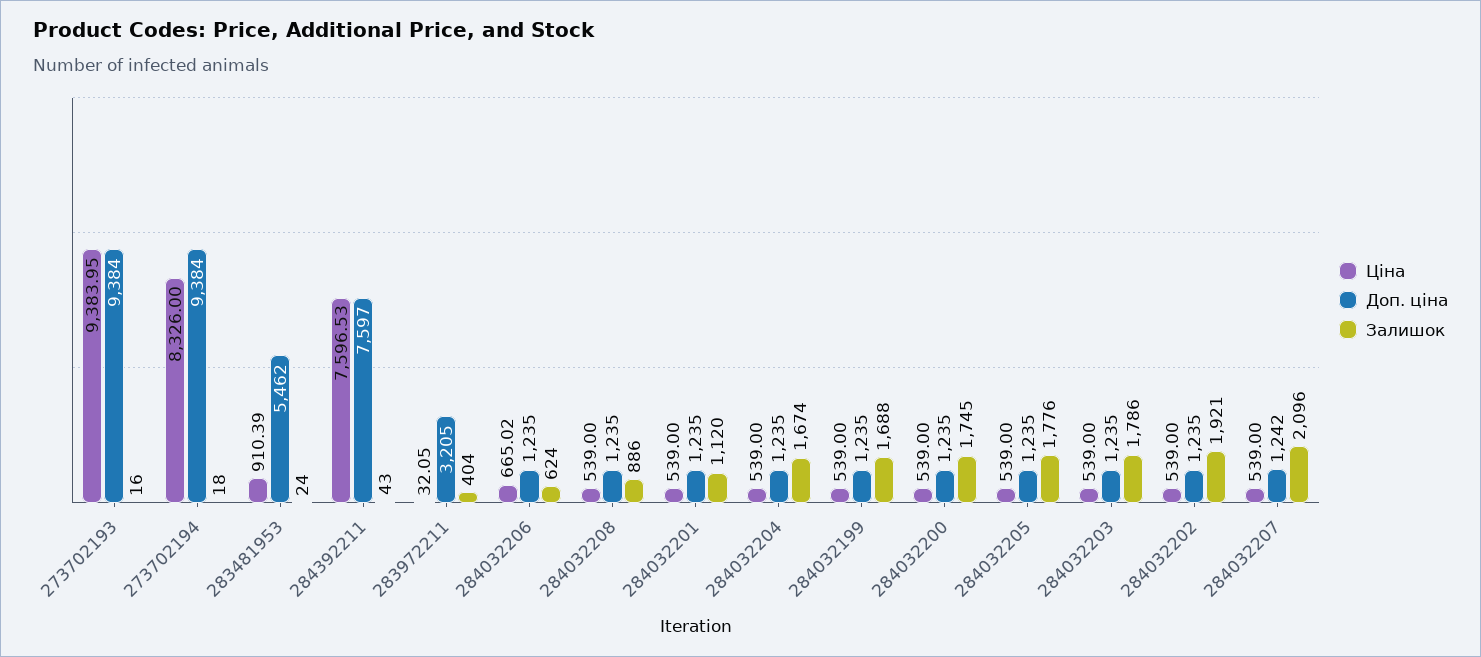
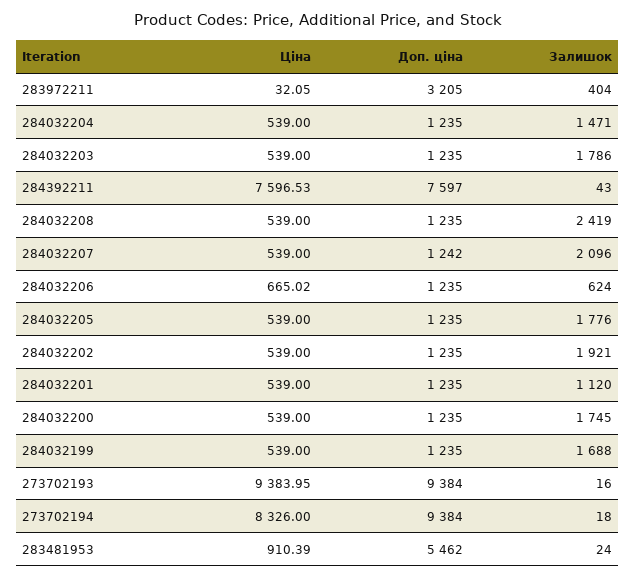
  {
    "Ціна": {
      "273702193": 9383.95,
      "273702194": 8326,
      "283481953": 910.39,
      "284392211": 7596.53,
      "283972211": 32.05,
      "284032206": 665.02,
      "284032208": 539,
      "284032201": 539,
      "284032204": 539,
      "284032199": 539,
      "284032200": 539,
      "284032205": 539,
      "284032203": 539,
      "284032202": 539,
      "284032207": 539
    },
    "Доп. ціна": {
      "273702193": 9384,
      "273702194": 9384,
      "283481953": 5462,
      "284392211": 7597,
      "283972211": 3205,
      "284032206": 1235,
      "284032208": 1235,
      "284032201": 1235,
      "284032204": 1235,
      "284032199": 1235,
      "284032200": 1235,
      "284032205": 1235,
      "284032203": 1235,
      "284032202": 1235,
      "284032207": 1242
    },
    "Залишок": {
      "273702193": 16,
      "273702194": 18,
      "283481953": 24,
      "284392211": 43,
      "283972211": 404,
      "284032206": 624,
-     "284032208": 886,
+     "284032208": 2419,
      "284032201": 1120,
-     "284032204": 1674,
+     "284032204": 1471,
      "284032199": 1688,
      "284032200": 1745,
      "284032205": 1776,
      "284032203": 1786,
      "284032202": 1921,
      "284032207": 2096
    }
  }

